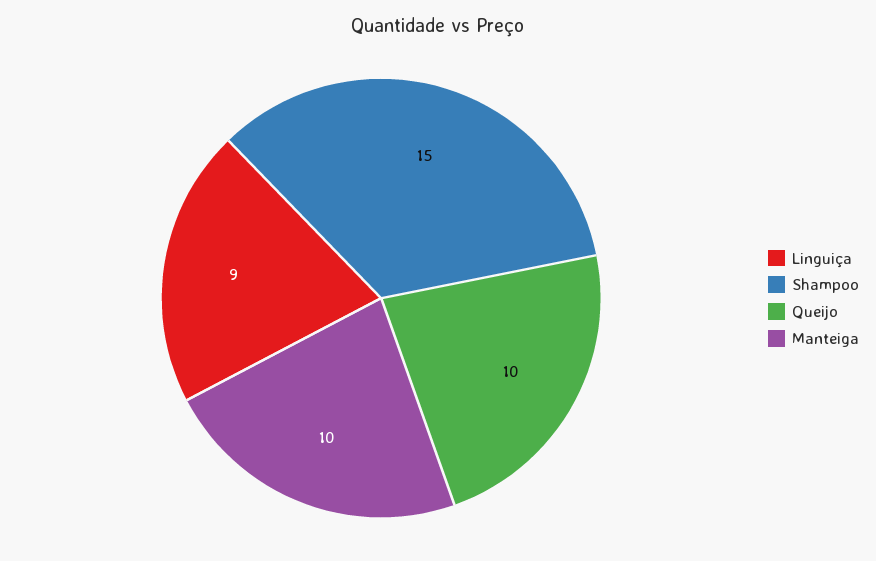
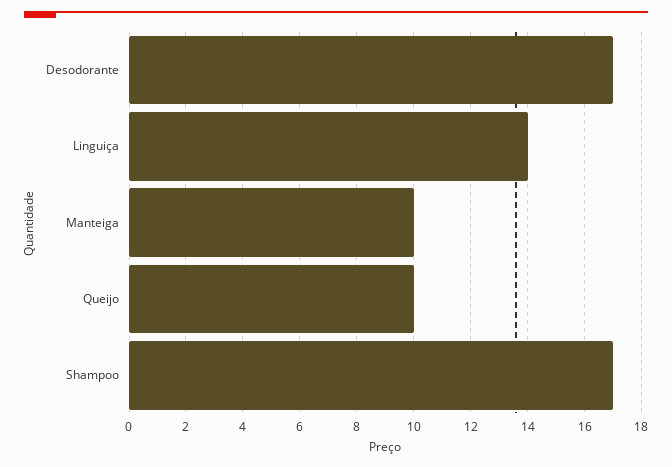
  {
-   "Linguiça": 9,
+   "Linguiça": 14,
-   "Shampoo": 15,
+   "Shampoo": 17,
    "Queijo": 10,
-   "Manteiga": 10
+   "Manteiga": 10,
+   "Desodorante": 17
  }

